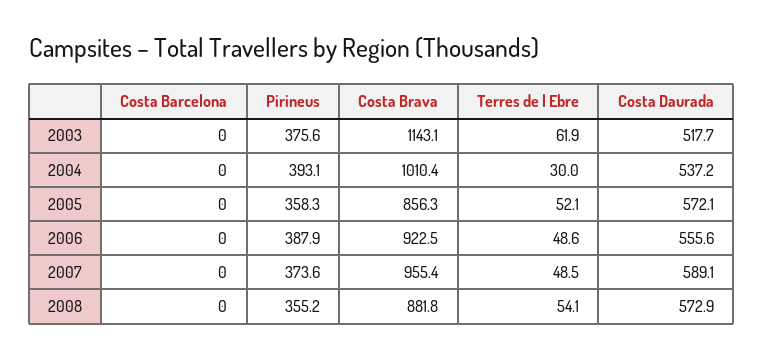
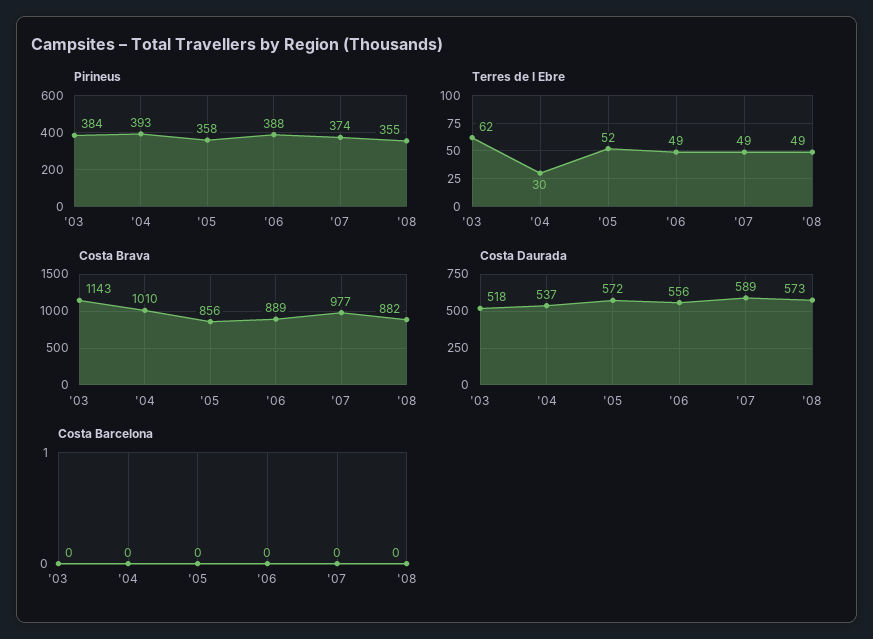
  {
    "Costa Barcelona": {
      "2003": 0,
      "2004": 0,
      "2005": 0,
      "2006": 0,
      "2007": 0,
      "2008": 0
    },
    "Pirineus": {
-     "2003": 375.6,
+     "2003": 384,
      "2004": 393.1,
      "2005": 358.3,
      "2006": 387.9,
      "2007": 373.6,
      "2008": 355.2
    },
    "Costa Brava": {
      "2003": 1143.1,
      "2004": 1010.4,
      "2005": 856.3,
-     "2006": 922.5,
+     "2006": 889,
-     "2007": 955.4,
+     "2007": 977,
      "2008": 881.8
    },
    "Terres de l Ebre": {
      "2003": 61.9,
      "2004": 30,
      "2005": 52.1,
      "2006": 48.6,
      "2007": 48.5,
-     "2008": 54.1
+     "2008": 49
    },
    "Costa Daurada": {
      "2003": 517.7,
      "2004": 537.2,
      "2005": 572.1,
      "2006": 555.6,
      "2007": 589.1,
      "2008": 572.9
    }
  }

